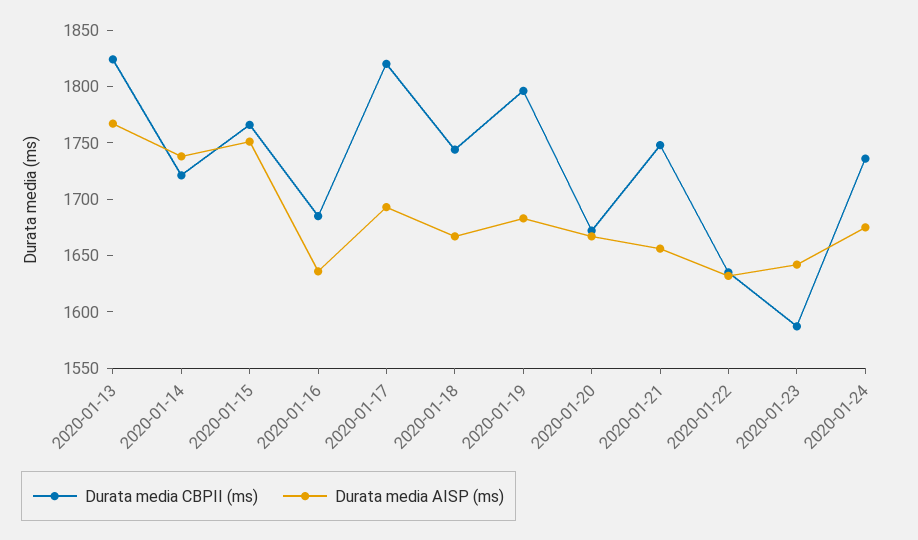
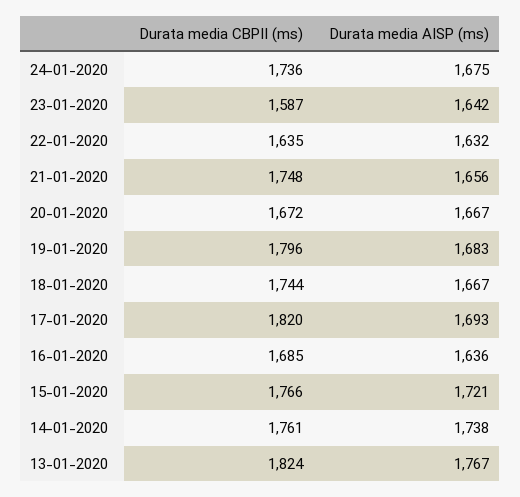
  {
    "Durata media CBPII (ms)": {
      "2020-01-13": 1824,
-     "2020-01-14": 1720,
+     "2020-01-14": 1761,
      "2020-01-15": 1766,
      "2020-01-16": 1685,
      "2020-01-17": 1820,
      "2020-01-18": 1744,
      "2020-01-19": 1796,
      "2020-01-20": 1672,
      "2020-01-21": 1748,
      "2020-01-22": 1635,
      "2020-01-23": 1587,
      "2020-01-24": 1736
    },
    "Durata media AISP (ms)": {
      "2020-01-13": 1767,
      "2020-01-14": 1738,
-     "2020-01-15": 1750,
+     "2020-01-15": 1721,
      "2020-01-16": 1636,
      "2020-01-17": 1693,
      "2020-01-18": 1667,
      "2020-01-19": 1683,
      "2020-01-20": 1667,
      "2020-01-21": 1656,
      "2020-01-22": 1632,
      "2020-01-23": 1642,
      "2020-01-24": 1675
    }
  }

